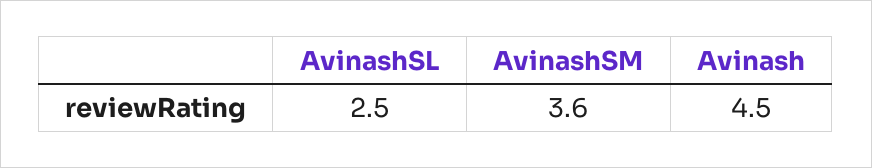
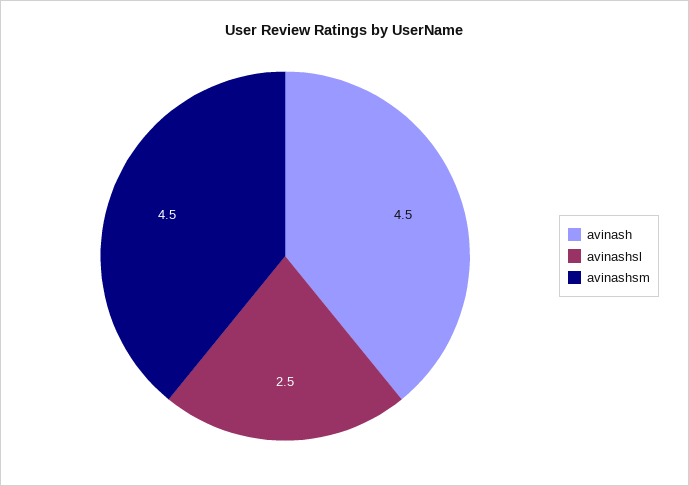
  {
    "AvinashSL": 2.5,
-   "AvinashSM": 3.6,
+   "AvinashSM": 4.5,
    "Avinash": 4.5
  }

